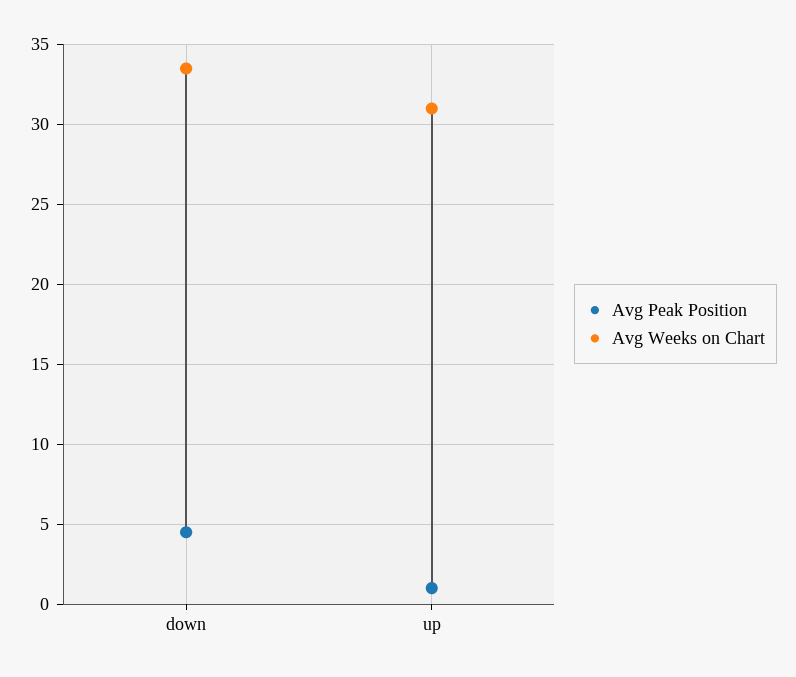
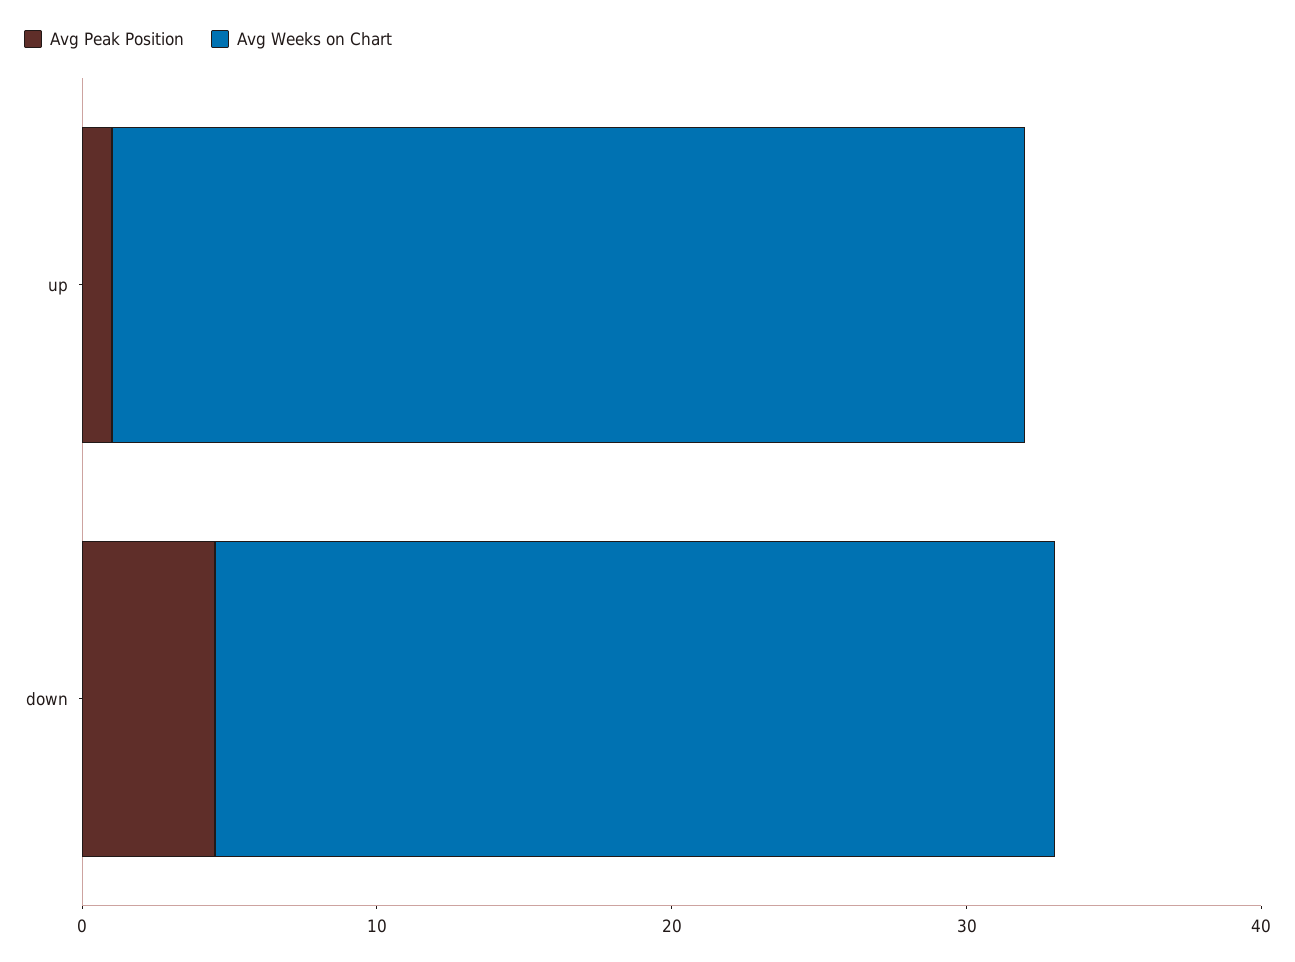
  {
    "Avg Peak Position": {
      "down": 4.5,
      "up": 1
    },
    "Avg Weeks on Chart": {
-     "down": 33.5,
+     "down": 28,
      "up": 31
    }
  }

